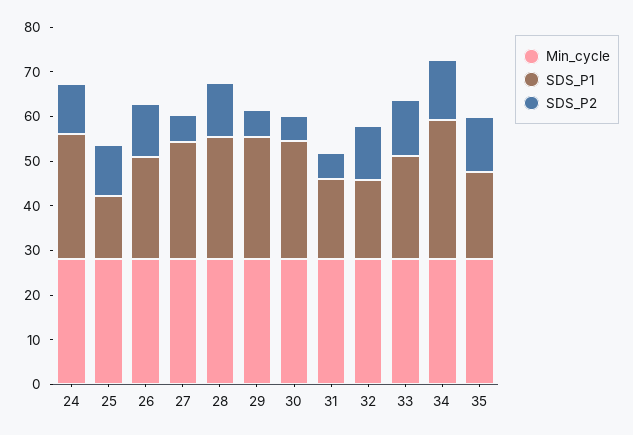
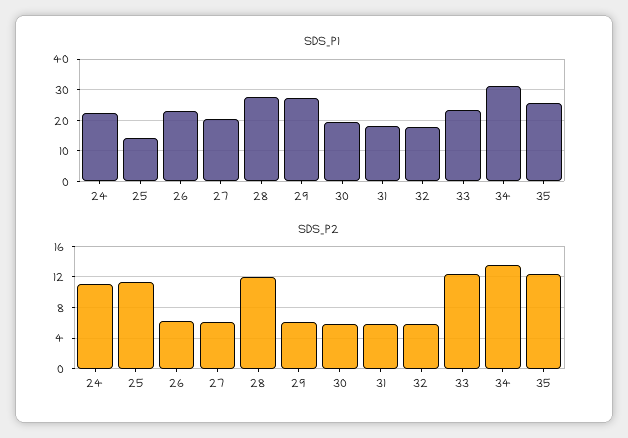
  {
-   "Min_cycle": {
-     "24": 28,
-     "25": 28,
-     "26": 28,
-     "27": 28,
-     "28": 28,
-     "29": 28,
-     "30": 28,
-     "31": 28,
-     "32": 28,
-     "33": 28,
-     "34": 28,
-     "35": 28
-   },
    "SDS_P1": {
-     "24": 28,
+     "24": 22,
      "25": 14,
      "26": 22,
-     "27": 26,
+     "27": 20,
      "28": 28,
      "29": 28,
-     "30": 26,
+     "30": 20,
      "31": 18,
      "32": 18,
      "33": 24,
      "34": 32,
-     "35": 20
+     "35": 26
    },
    "SDS_P2": {
      "24": 11,
      "25": 11,
-     "26": 12,
+     "26": 6,
      "27": 6,
      "28": 12,
      "29": 6,
      "30": 6,
      "31": 6,
-     "32": 12,
+     "32": 6,
      "33": 12,
      "34": 14,
      "35": 12
    }
  }

